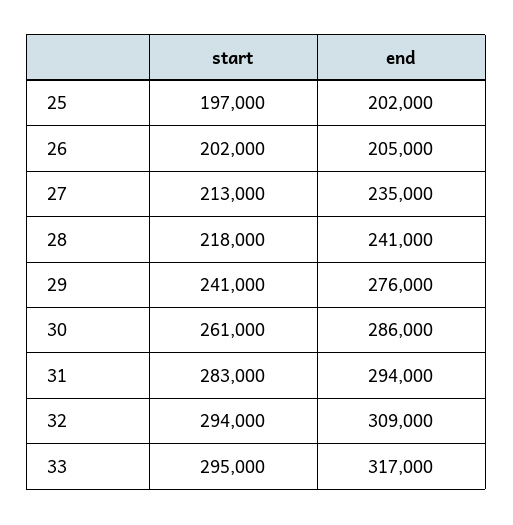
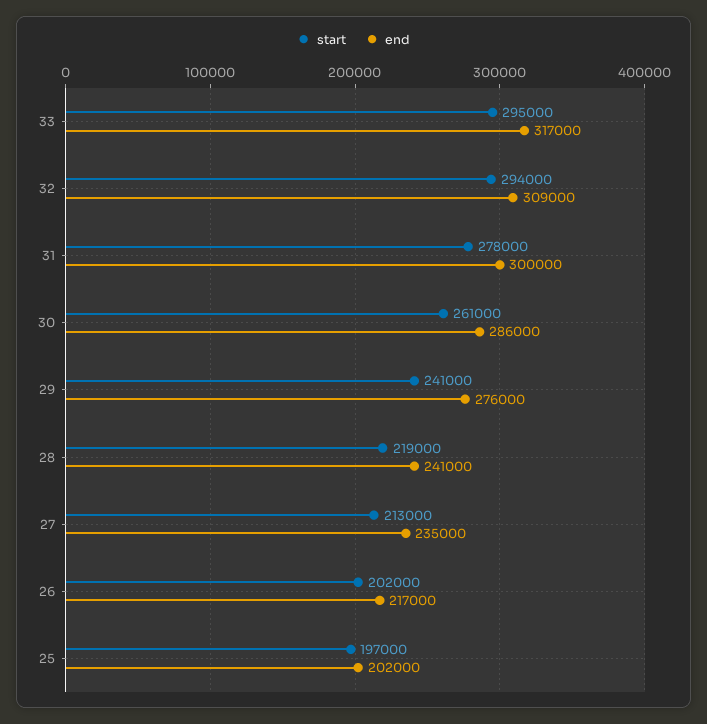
  {
    "start": {
      "25": 197000,
      "26": 202000,
      "27": 213000,
-     "28": 218000,
+     "28": 219000,
      "29": 241000,
      "30": 261000,
-     "31": 283000,
+     "31": 278000,
      "32": 294000,
      "33": 295000
    },
    "end": {
      "25": 202000,
-     "26": 205000,
+     "26": 217000,
      "27": 235000,
      "28": 241000,
      "29": 276000,
      "30": 286000,
-     "31": 294000,
+     "31": 300000,
      "32": 309000,
      "33": 317000
    }
  }

